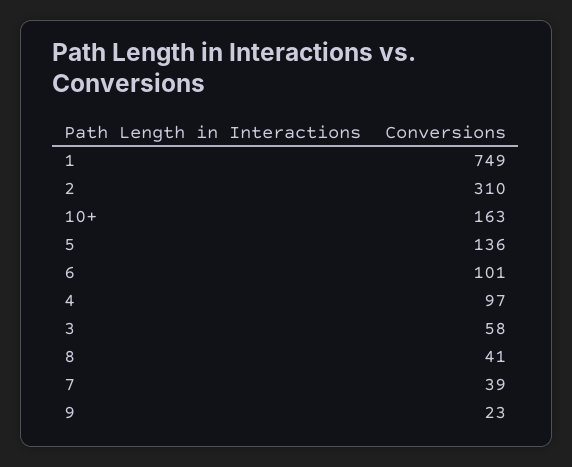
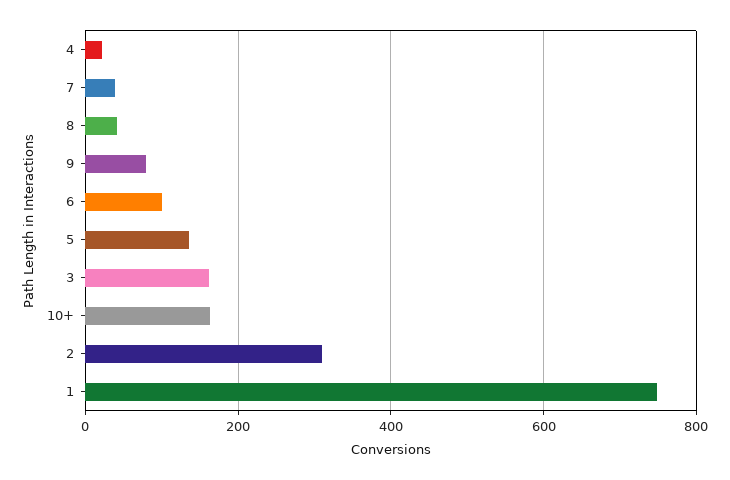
  {
    "1": 749,
    "2": 310,
    "10+": 163,
    "5": 136,
    "6": 101,
-   "4": 97,
+   "4": 20,
-   "3": 58,
+   "3": 160,
    "8": 41,
    "7": 39,
-   "9": 23
+   "9": 80
  }

